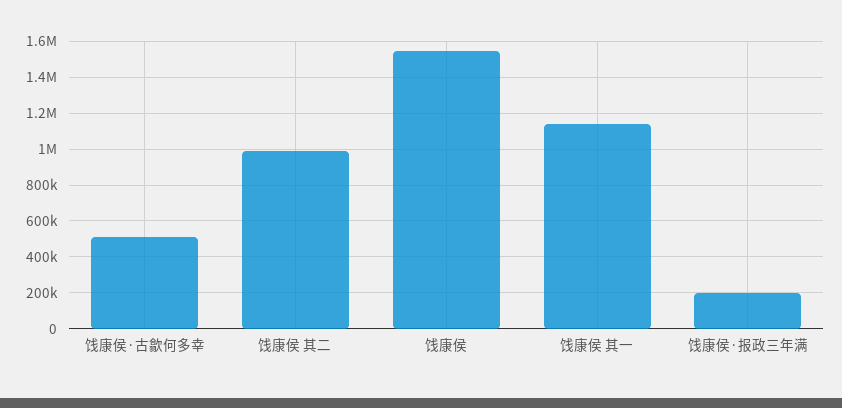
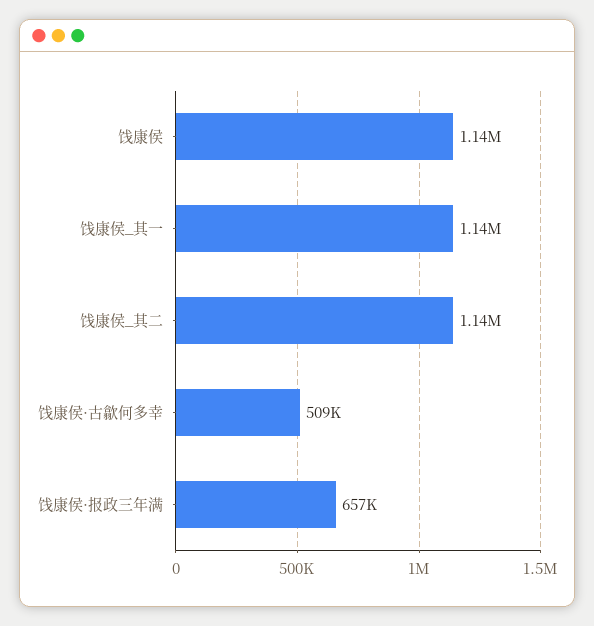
  {
    "饯康侯·古歙何多幸": 509000,
-   "饯康侯 其二": 1000000,
+   "饯康侯 其二": 1140000,
-   "饯康侯": 1550000,
+   "饯康侯": 1140000,
    "饯康侯 其一": 1140000,
-   "饯康侯·报政三年满": 200000
+   "饯康侯·报政三年满": 657000
  }

